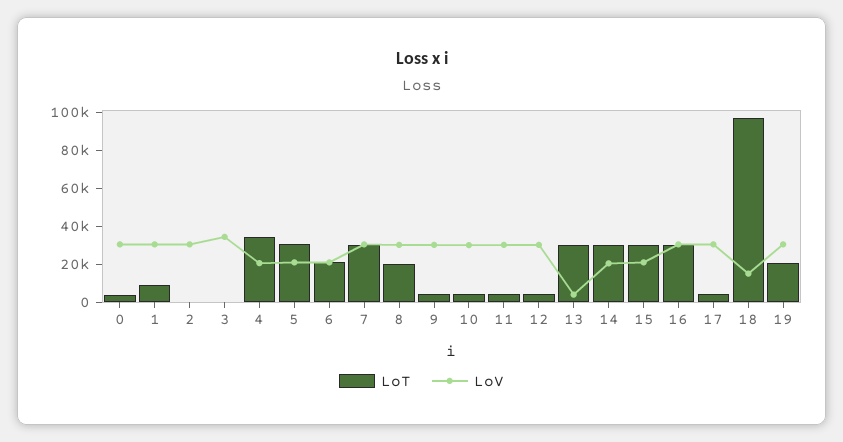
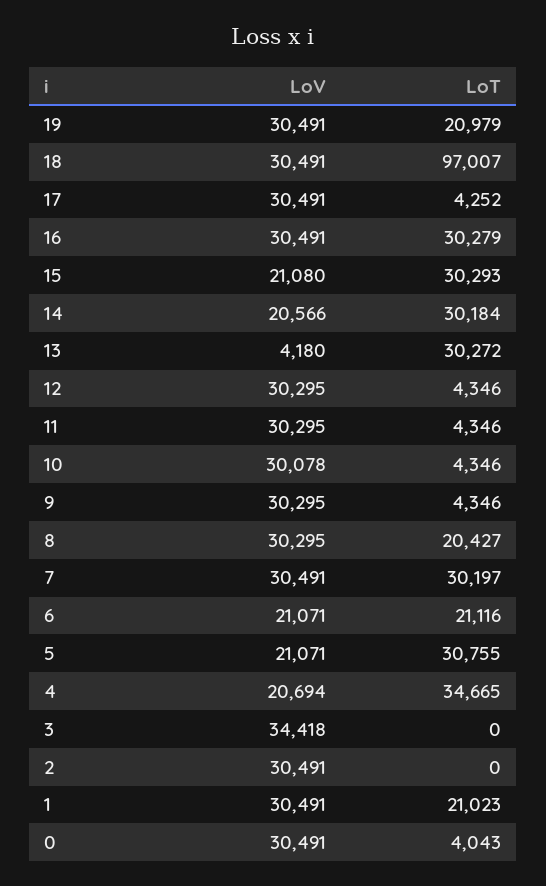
  {
    "LoT": {
      "0": 4043,
-     "1": 10000,
+     "1": 21023,
      "2": 0,
      "3": 0,
      "4": 34665,
      "5": 30755,
      "6": 21116,
      "7": 30197,
      "8": 20427,
      "9": 4346,
      "10": 4346,
      "11": 4346,
      "12": 4346,
      "13": 30272,
      "14": 30184,
      "15": 30293,
      "16": 30279,
      "17": 4252,
      "18": 97007,
      "19": 20979
    },
    "LoV": {
      "0": 30491,
      "1": 30491,
      "2": 30491,
      "3": 34418,
      "4": 20694,
      "5": 21071,
      "6": 21071,
      "7": 30491,
      "8": 30295,
      "9": 30295,
      "10": 30078,
      "11": 30295,
      "12": 30295,
      "13": 4180,
      "14": 20566,
      "15": 21080,
      "16": 30491,
      "17": 30491,
-     "18": 15000,
+     "18": 30491,
      "19": 30491
    }
  }

